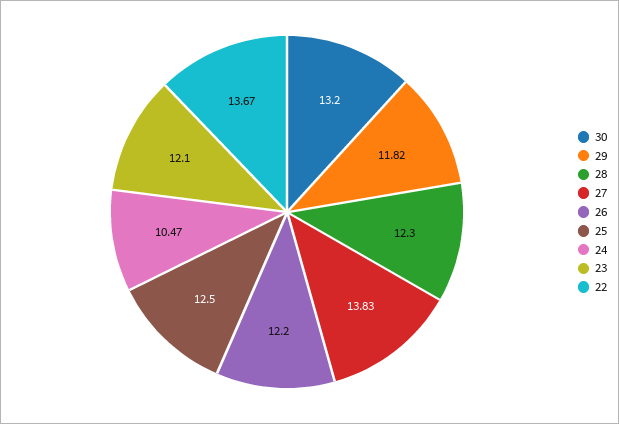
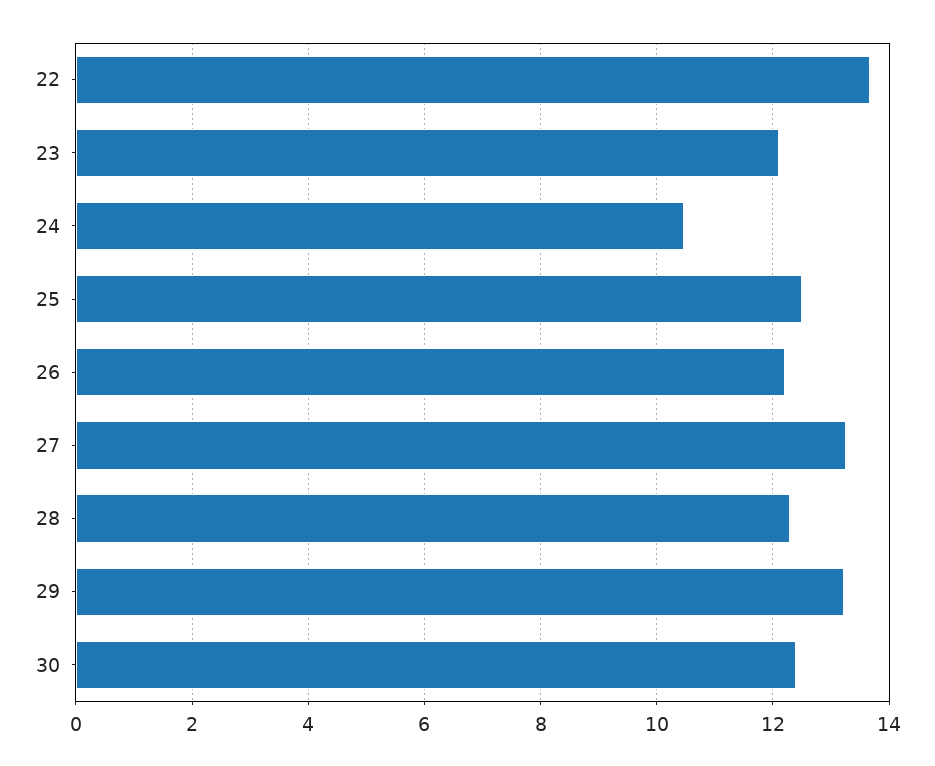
  {
-   "30": 13.2,
+   "30": 12.4,
-   "29": 11.82,
+   "29": 13.2,
    "28": 12.3,
-   "27": 13.83,
+   "27": 13.2,
    "26": 12.2,
    "25": 12.5,
    "24": 10.47,
    "23": 12.1,
    "22": 13.67
  }

